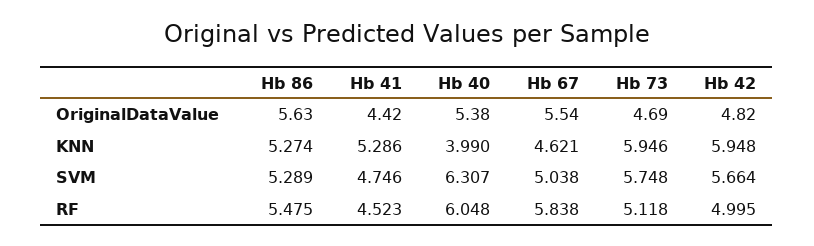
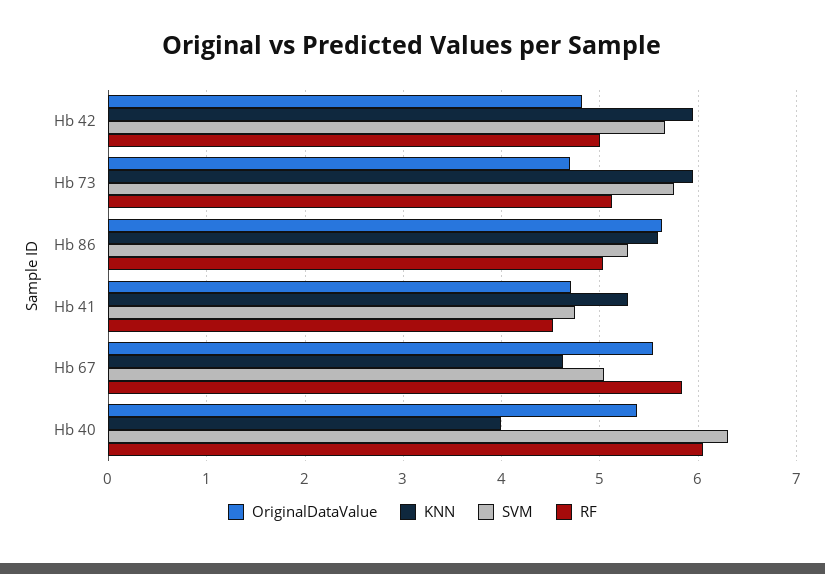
  {
    "OriginalDataValue": {
      "Hb 86": 5.63,
-     "Hb 41": 4.42,
+     "Hb 41": 4.7,
      "Hb 40": 5.38,
      "Hb 67": 5.54,
      "Hb 73": 4.69,
      "Hb 42": 4.82
    },
    "KNN": {
-     "Hb 86": 5.274,
+     "Hb 86": 5.6,
      "Hb 41": 5.286,
      "Hb 40": 3.99,
      "Hb 67": 4.621,
      "Hb 73": 5.946,
      "Hb 42": 5.948
    },
    "SVM": {
      "Hb 86": 5.289,
      "Hb 41": 4.746,
      "Hb 40": 6.307,
      "Hb 67": 5.038,
      "Hb 73": 5.748,
      "Hb 42": 5.664
    },
    "RF": {
-     "Hb 86": 5.475,
+     "Hb 86": 5,
      "Hb 41": 4.523,
      "Hb 40": 6.048,
      "Hb 67": 5.838,
      "Hb 73": 5.118,
      "Hb 42": 4.995
    }
  }

